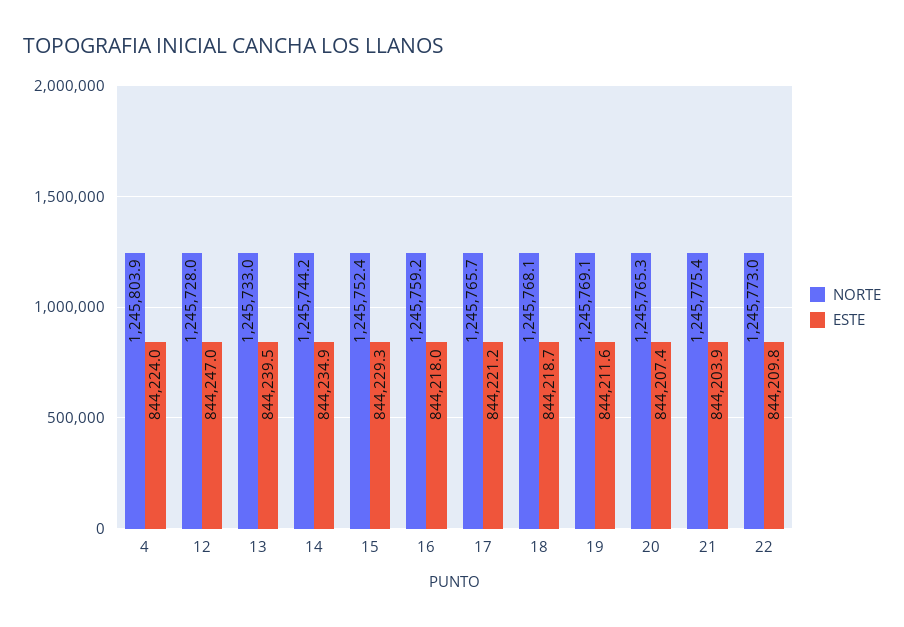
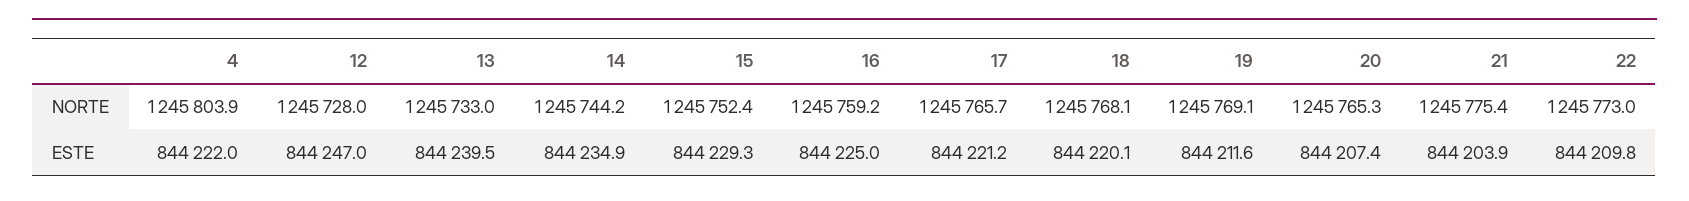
  {
    "NORTE": {
      "4": 1245803.9,
      "12": 1245728,
      "13": 1245733,
      "14": 1245744.2,
      "15": 1245752.4,
      "16": 1245759.2,
      "17": 1245765.7,
      "18": 1245768.1,
      "19": 1245769.1,
      "20": 1245765.3,
      "21": 1245775.4,
      "22": 1245773
    },
    "ESTE": {
-     "4": 844224,
+     "4": 844222,
      "12": 844247,
      "13": 844239.5,
      "14": 844234.9,
      "15": 844229.3,
-     "16": 844218,
+     "16": 844225,
      "17": 844221.2,
-     "18": 844218.7,
+     "18": 844220.1,
      "19": 844211.6,
      "20": 844207.4,
      "21": 844203.9,
      "22": 844209.8
    }
  }

